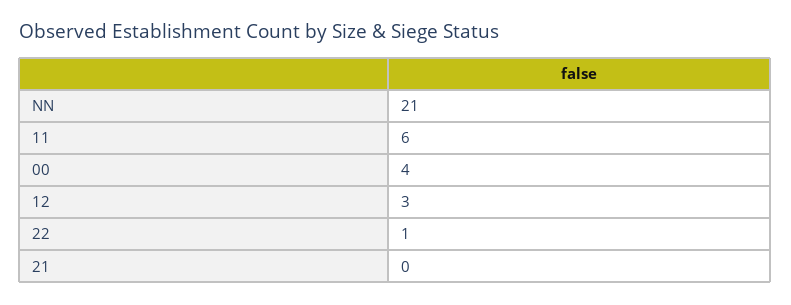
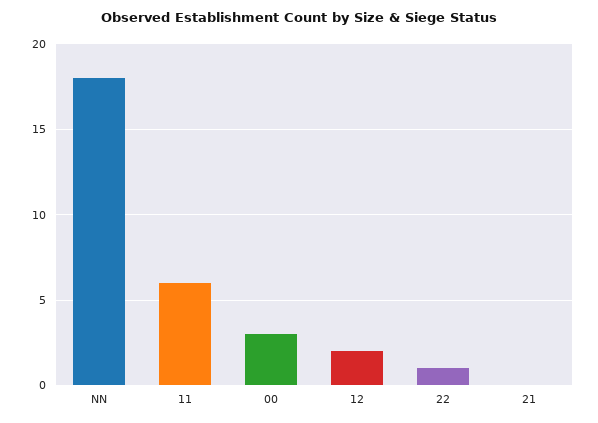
  {
-   "NN": 21,
+   "NN": 18,
    "11": 6,
-   "00": 4,
+   "00": 3,
-   "12": 3,
+   "12": 2,
    "22": 1,
    "21": 0
  }

